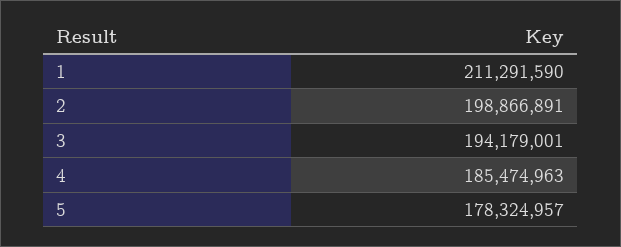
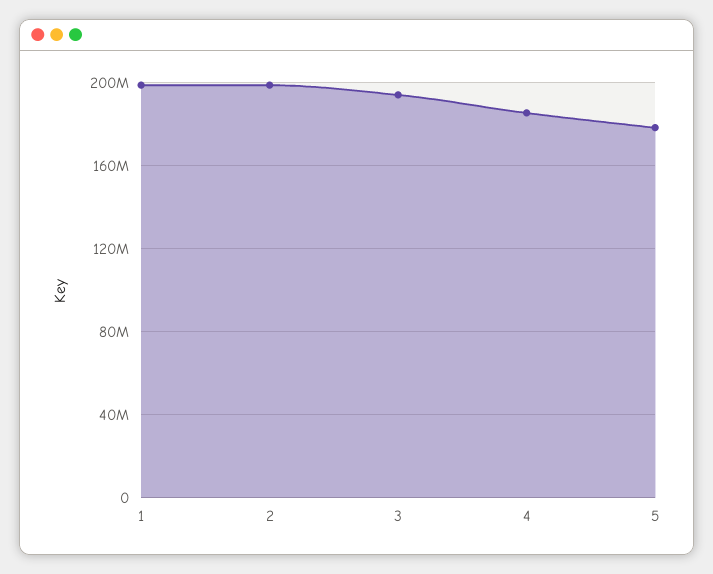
  {
-   "1": 211291590,
+   "1": 200000000,
    "2": 198866891,
    "3": 194179001,
    "4": 185474963,
    "5": 178324957
  }

